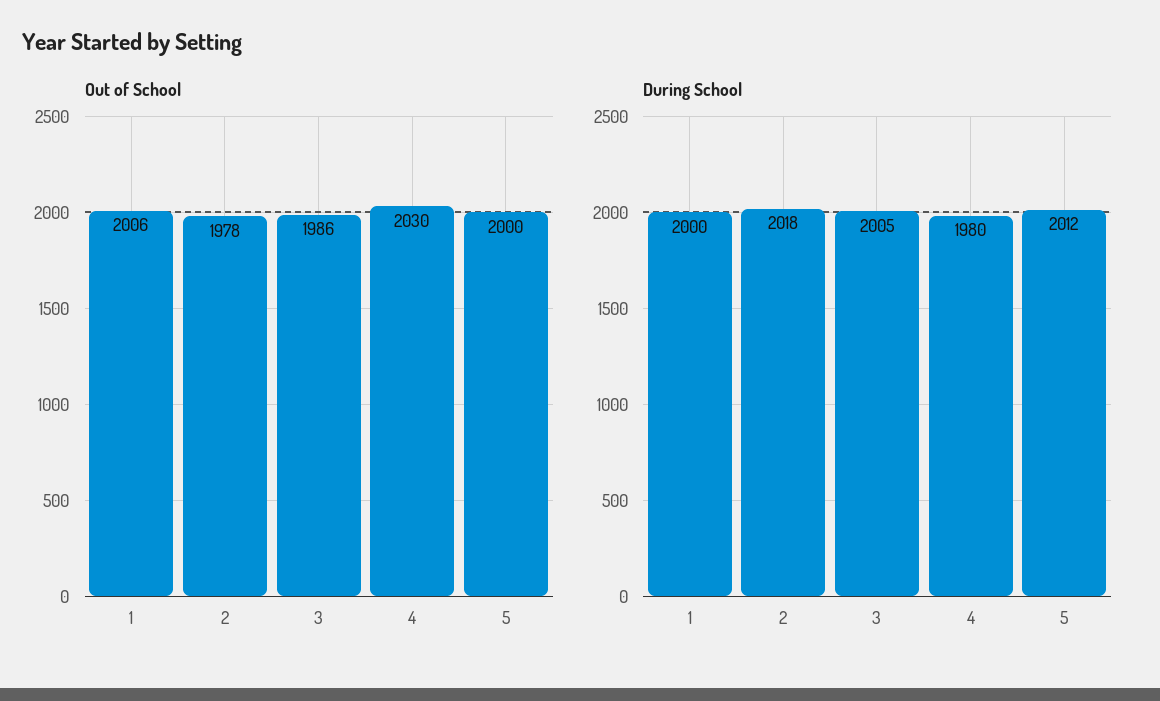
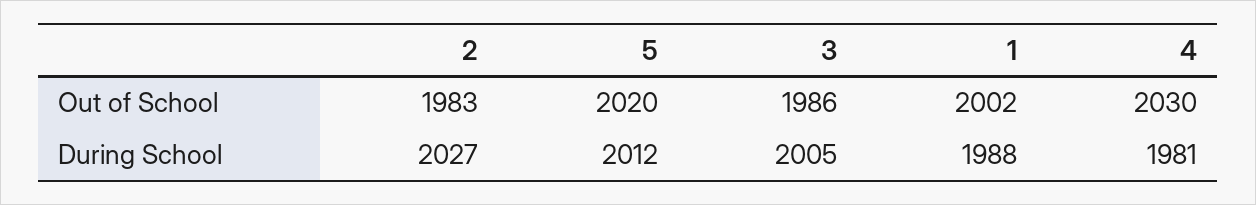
  {
    "Out of School": {
-     "1": 2006,
+     "1": 2002,
-     "2": 1978,
+     "2": 1983,
      "3": 1986,
      "4": 2030,
-     "5": 2000
+     "5": 2020
    },
    "During School": {
-     "1": 2000,
+     "1": 1988,
-     "2": 2018,
+     "2": 2027,
      "3": 2005,
-     "4": 1980,
+     "4": 1981,
      "5": 2012
    }
  }

